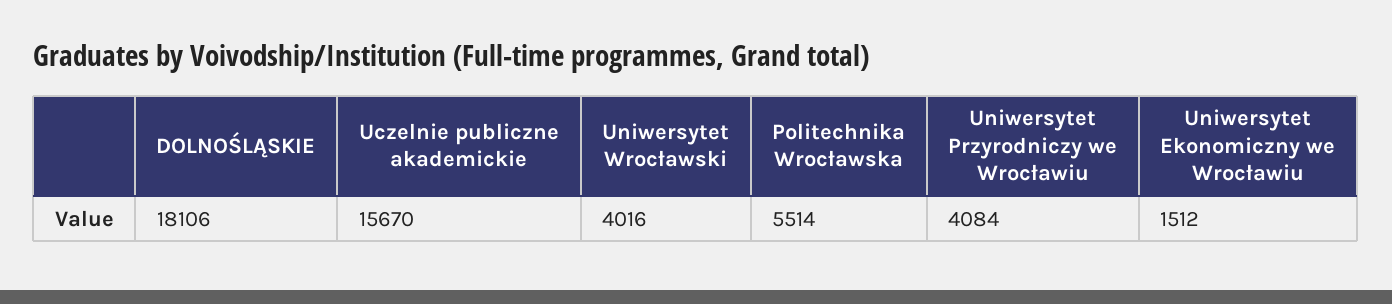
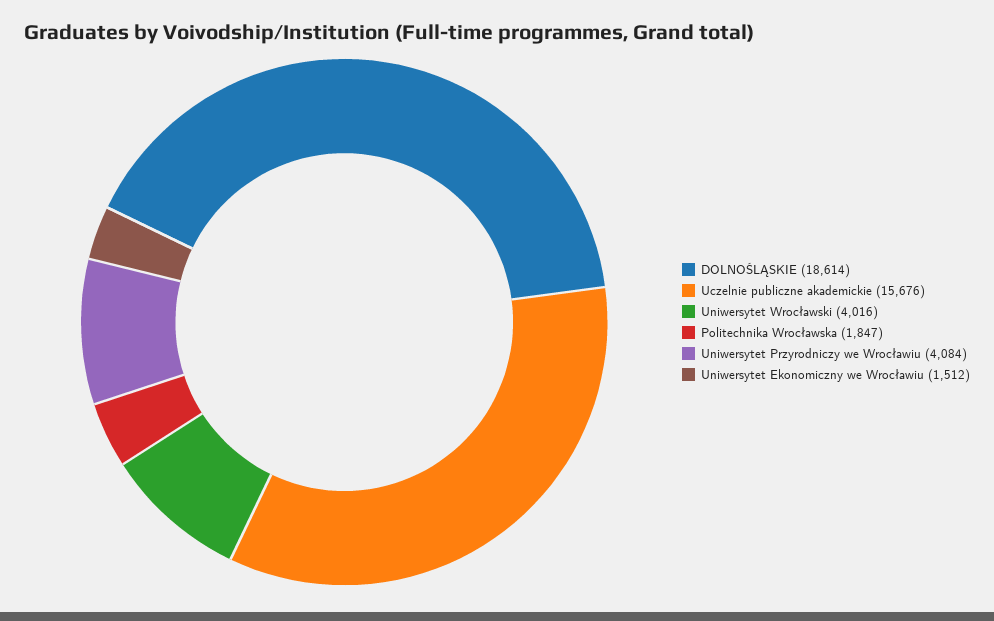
  {
-   "DOLNOŚLĄSKIE": 18106,
+   "DOLNOŚLĄSKIE": 18614,
-   "Uczelnie publiczne akademickie": 15670,
+   "Uczelnie publiczne akademickie": 15676,
    "Uniwersytet Wrocławski": 4016,
-   "Politechnika Wrocławska": 5514,
+   "Politechnika Wrocławska": 1847,
    "Uniwersytet Przyrodniczy we Wrocławiu": 4084,
    "Uniwersytet Ekonomiczny we Wrocławiu": 1512
  }

